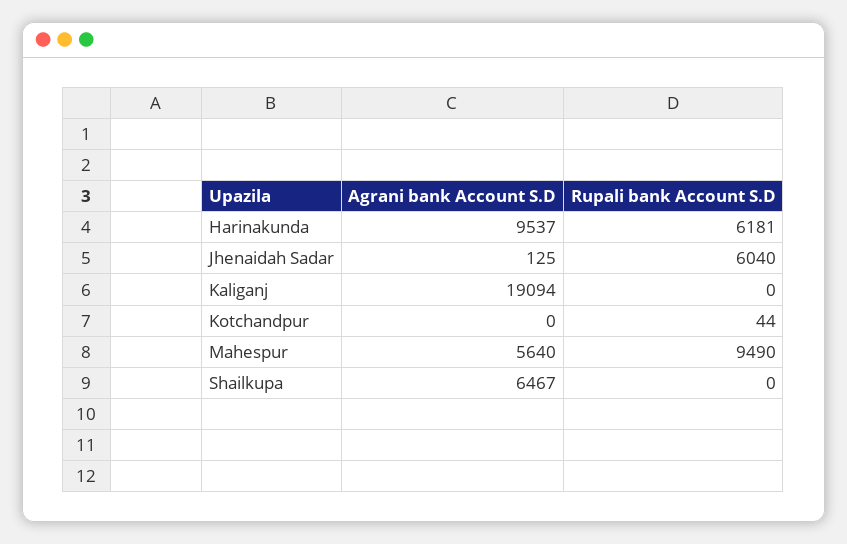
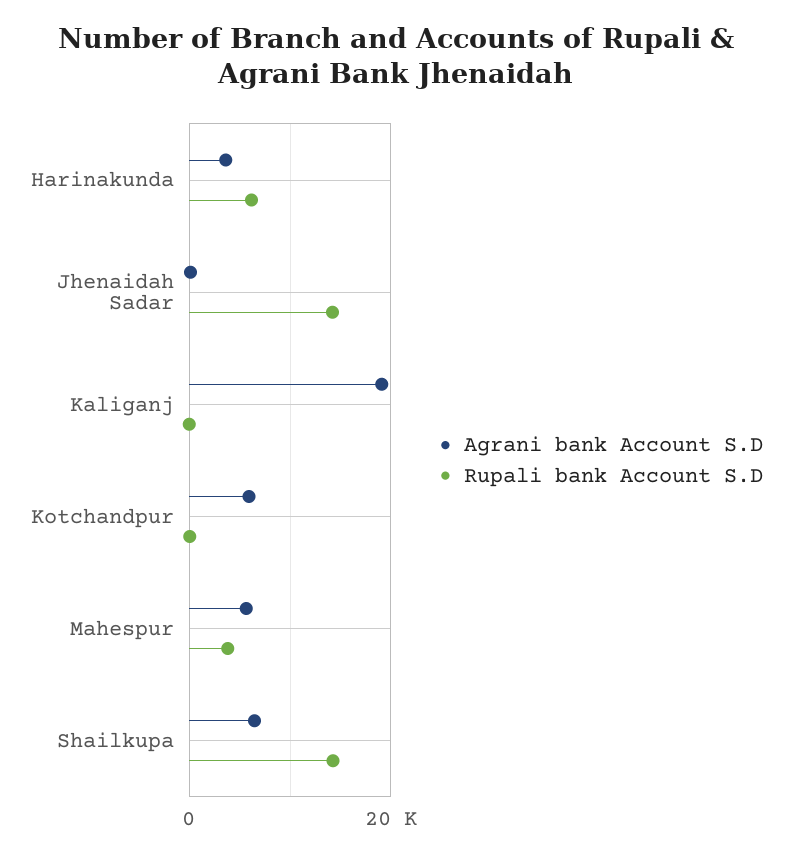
  {
    "Agrani bank Account S.D": {
-     "Harinakunda": 9537,
+     "Harinakunda": 4000,
      "Jhenaidah Sadar": 125,
      "Kaliganj": 19094,
-     "Kotchandpur": 0,
+     "Kotchandpur": 6000,
      "Mahespur": 5640,
      "Shailkupa": 6467
    },
    "Rupali bank Account S.D": {
      "Harinakunda": 6181,
-     "Jhenaidah Sadar": 6040,
+     "Jhenaidah Sadar": 14000,
      "Kaliganj": 0,
      "Kotchandpur": 44,
-     "Mahespur": 9490,
+     "Mahespur": 4000,
-     "Shailkupa": 0
+     "Shailkupa": 14000
    }
  }

